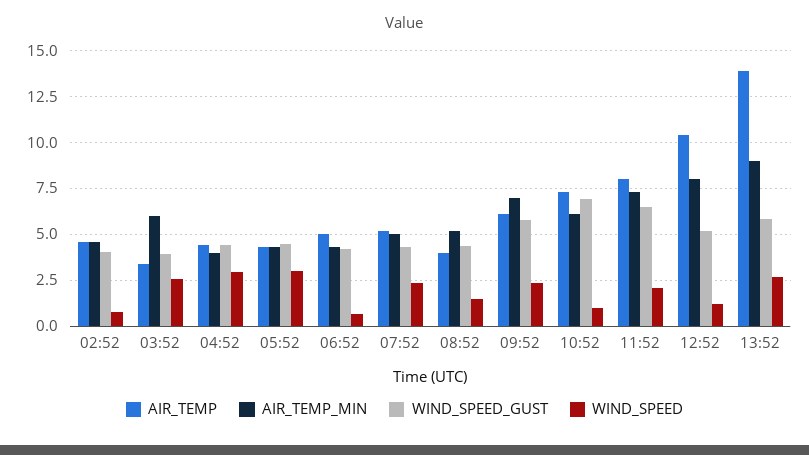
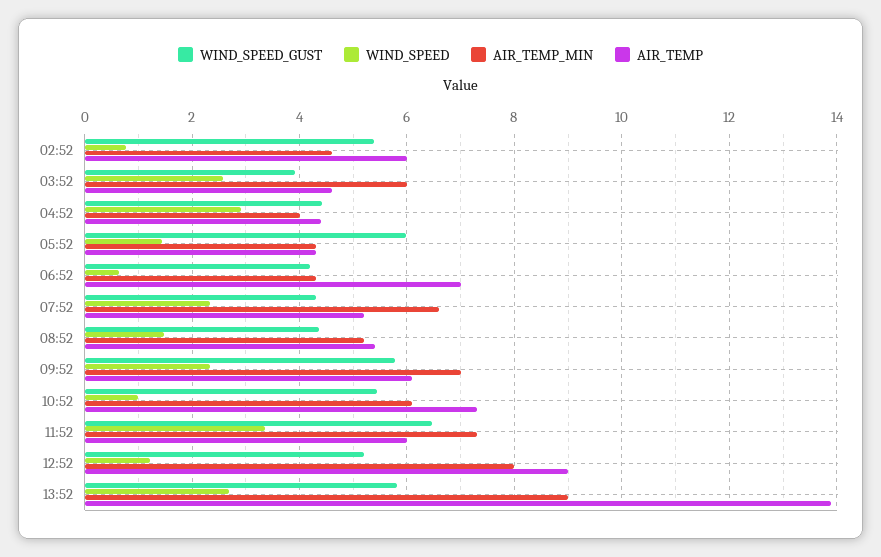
  {
    "AIR_TEMP": {
-     "02:52": 4.5,
+     "02:52": 6,
-     "03:52": 3.5,
+     "03:52": 4.6,
      "04:52": 4.4,
      "05:52": 4.4,
-     "06:52": 5,
+     "06:52": 7,
      "07:52": 5.2,
-     "08:52": 4,
+     "08:52": 5.4,
      "09:52": 6.2,
      "10:52": 7.4,
-     "11:52": 8,
+     "11:52": 6,
-     "12:52": 10.5,
+     "12:52": 9,
      "13:52": 14
    },
    "AIR_TEMP_MIN": {
      "02:52": 4.6,
      "03:52": 6,
      "04:52": 4,
      "05:52": 4.4,
      "06:52": 4.4,
-     "07:52": 5,
+     "07:52": 6.6,
      "08:52": 5.2,
      "09:52": 7,
      "10:52": 6.2,
      "11:52": 7.4,
      "12:52": 8,
      "13:52": 9
    },
    "WIND_SPEED_GUST": {
-     "02:52": 4,
+     "02:52": 5.4,
      "03:52": 4,
      "04:52": 4.4,
-     "05:52": 4.5,
+     "05:52": 6,
      "06:52": 4.2,
      "07:52": 4.4,
      "08:52": 4.4,
      "09:52": 5.8,
-     "10:52": 7,
+     "10:52": 5.4,
      "11:52": 6.4,
      "12:52": 5.2,
      "13:52": 5.8
    },
    "WIND_SPEED": {
      "02:52": 0.8,
      "03:52": 2.6,
      "04:52": 3,
-     "05:52": 3,
+     "05:52": 1.4,
      "06:52": 0.6,
      "07:52": 2.4,
      "08:52": 1.4,
      "09:52": 2.4,
      "10:52": 1,
-     "11:52": 2,
+     "11:52": 3.4,
      "12:52": 1.2,
      "13:52": 2.6
    }
  }

